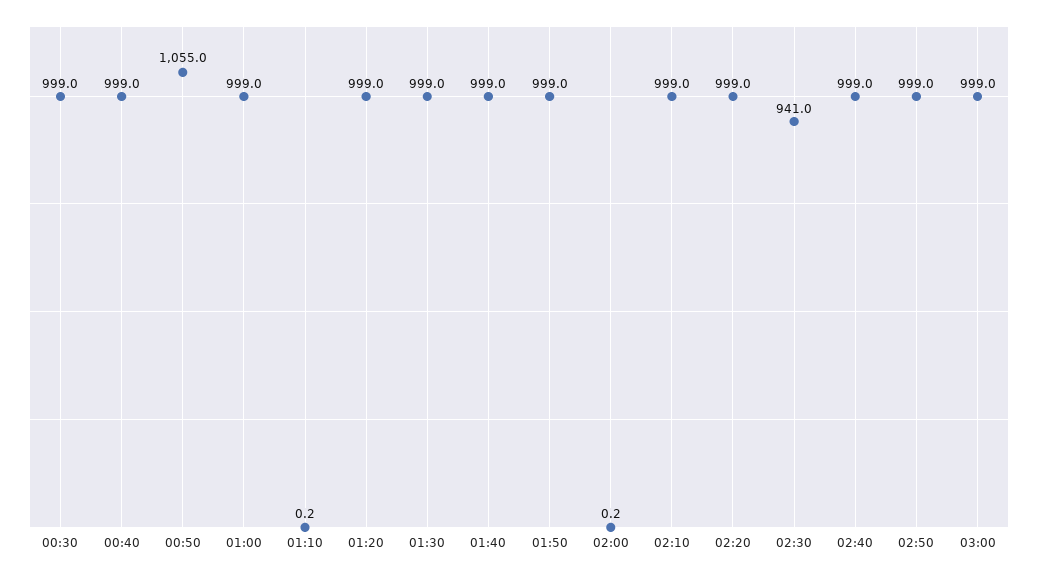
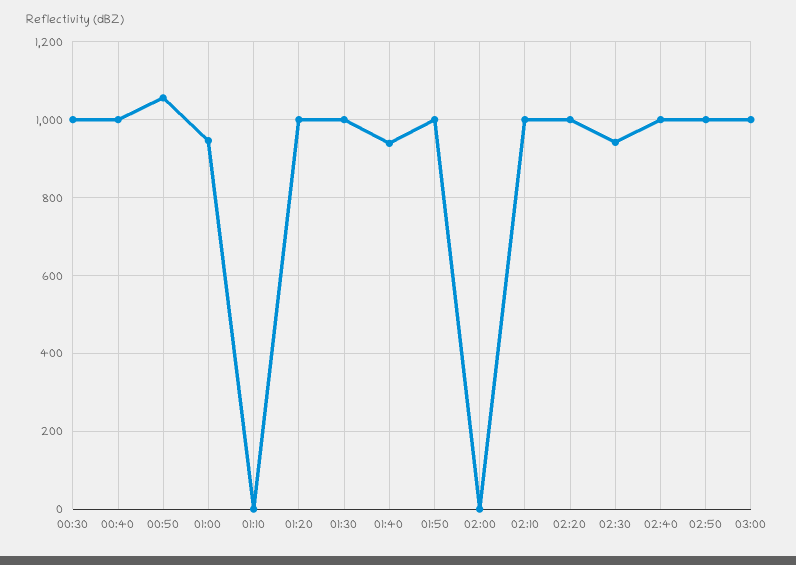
  {
    "00:30": 999,
    "00:40": 999,
    "00:50": 1055,
-   "01:00": 999,
+   "01:00": 940,
    "01:10": 0.2,
    "01:20": 999,
    "01:30": 999,
-   "01:40": 999,
+   "01:40": 940,
    "01:50": 999,
    "02:00": 0.2,
    "02:10": 999,
    "02:20": 999,
    "02:30": 941,
    "02:40": 999,
    "02:50": 999,
    "03:00": 999
  }

